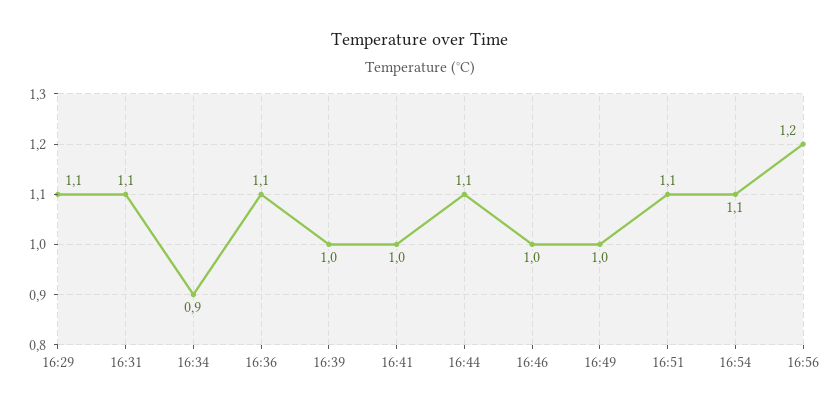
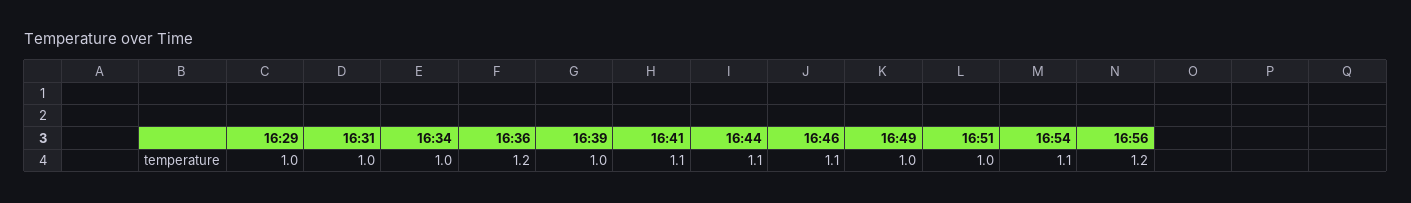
  {
-   "16:29": 1.1,
+   "16:29": 1,
-   "16:31": 1.1,
+   "16:31": 1,
-   "16:34": 0.9,
+   "16:34": 1,
-   "16:36": 1.1,
+   "16:36": 1.2,
    "16:39": 1,
-   "16:41": 1,
+   "16:41": 1.1,
    "16:44": 1.1,
-   "16:46": 1,
+   "16:46": 1.1,
    "16:49": 1,
-   "16:51": 1.1,
+   "16:51": 1,
    "16:54": 1.1,
    "16:56": 1.2
  }

